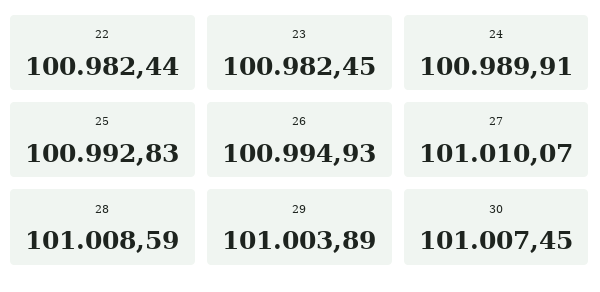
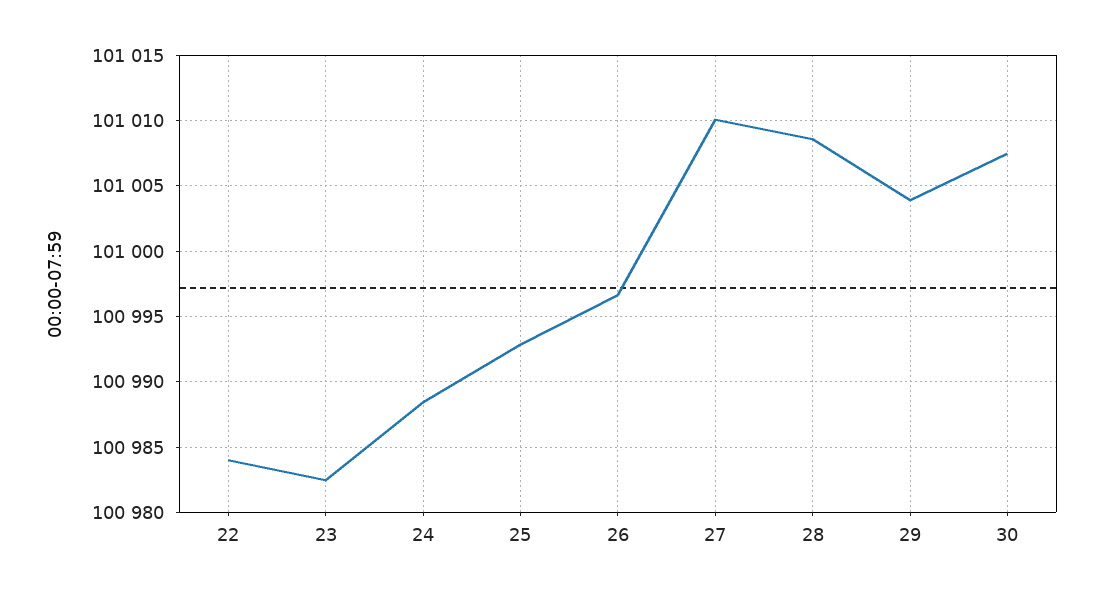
  {
-   "22": 100982.44,
+   "22": 100984,
    "23": 100982.45,
-   "24": 100989.91,
+   "24": 100988.5,
    "25": 100992.83,
-   "26": 100994.93,
+   "26": 100996.5,
    "27": 101010.07,
    "28": 101008.59,
    "29": 101003.89,
    "30": 101007.45
  }

